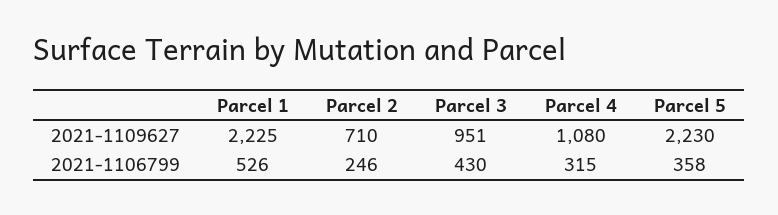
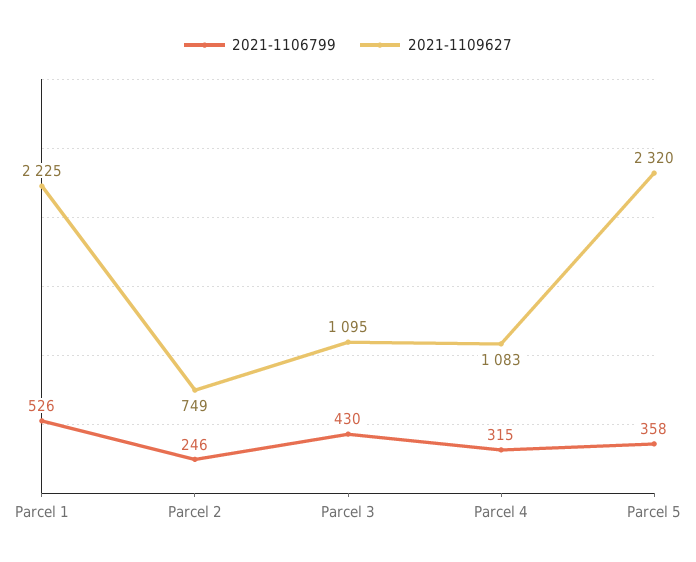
  {
    "2021-1109627": {
      "Parcel 1": 2225,
-     "Parcel 2": 710,
+     "Parcel 2": 749,
-     "Parcel 3": 951,
+     "Parcel 3": 1095,
-     "Parcel 4": 1080,
+     "Parcel 4": 1083,
-     "Parcel 5": 2230
+     "Parcel 5": 2320
    },
    "2021-1106799": {
      "Parcel 1": 526,
      "Parcel 2": 246,
      "Parcel 3": 430,
      "Parcel 4": 315,
      "Parcel 5": 358
    }
  }

